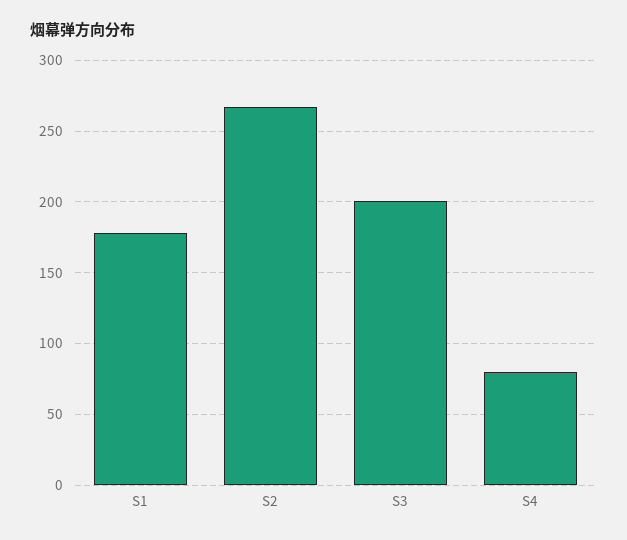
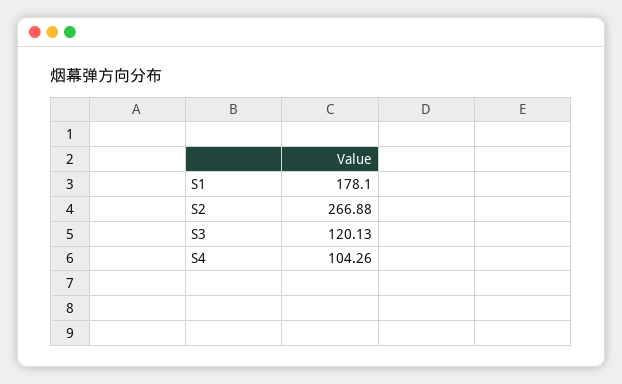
  {
    "S1": 178.1,
    "S2": 266.88,
-   "S3": 200,
+   "S3": 120.13,
-   "S4": 80
+   "S4": 104.26
  }

